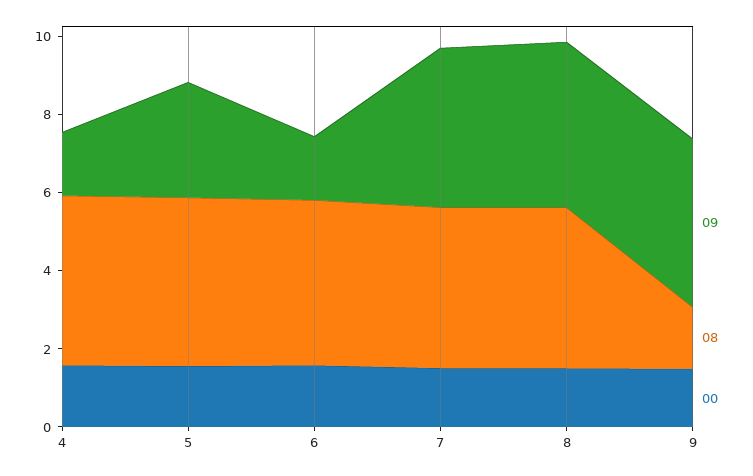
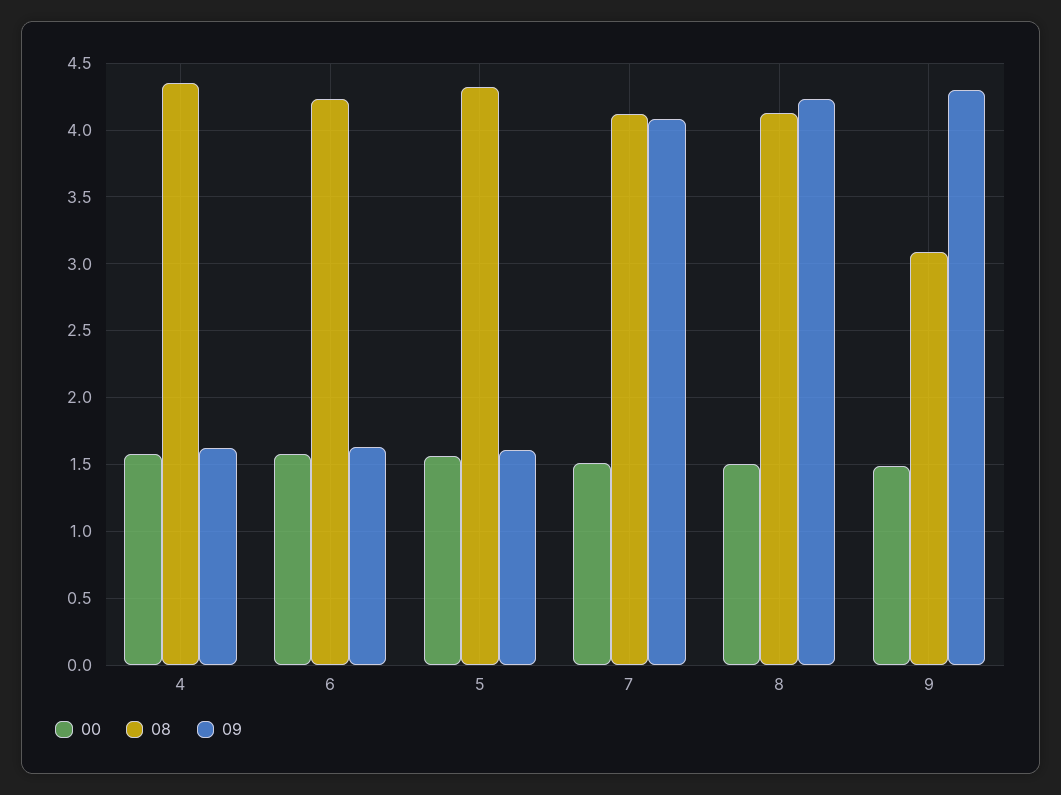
  {
    "09": {
      "4": 1.6,
-     "5": 3,
+     "5": 1.6,
      "6": 1.65,
      "7": 4.1,
      "8": 4.25,
      "9": 4.3
    },
    "08": {
      "4": 4.35,
      "5": 4.3,
      "6": 4.25,
      "7": 4.1,
      "8": 4.15,
-     "9": 1.5
+     "9": 3.1
    },
    "00": {
      "4": 1.6,
      "5": 1.55,
      "6": 1.6,
      "7": 1.5,
      "8": 1.5,
      "9": 1.5
    }
  }

